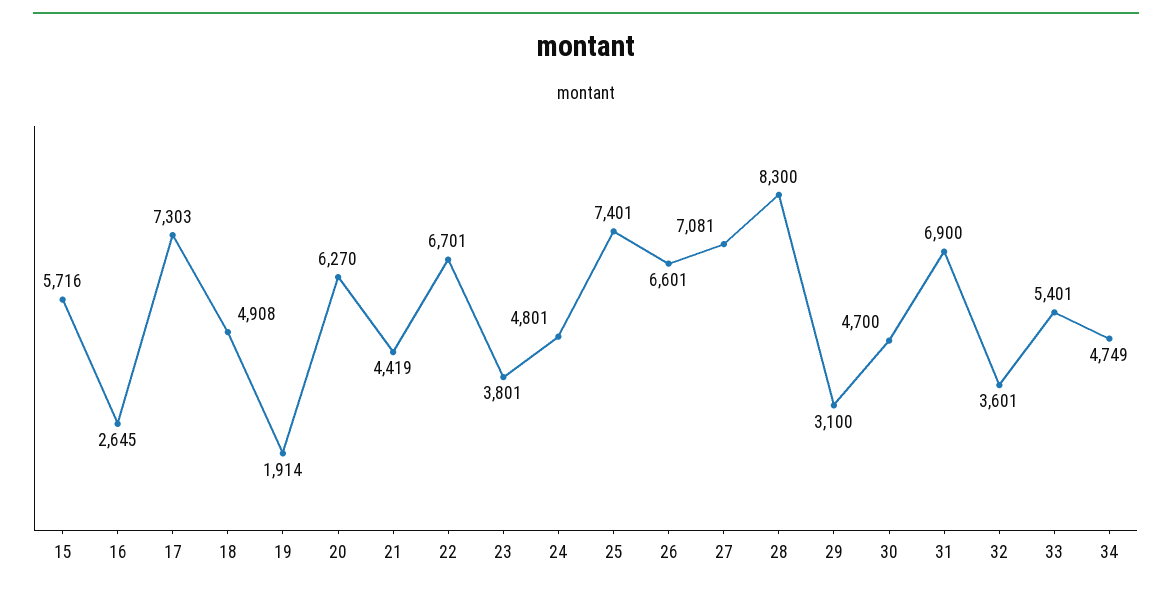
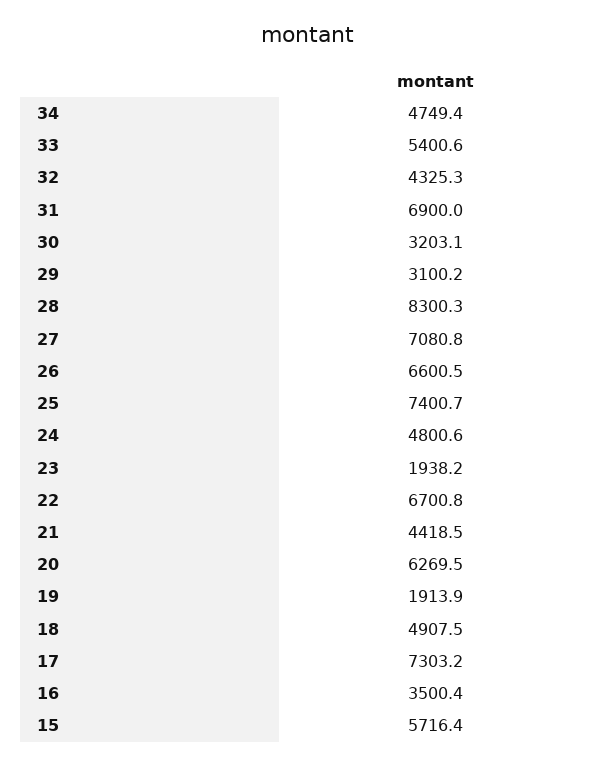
  {
    "15": 5716.4,
-   "16": 2645,
+   "16": 3500.4,
    "17": 7303.2,
    "18": 4907.5,
    "19": 1913.9,
    "20": 6269.5,
    "21": 4418.5,
    "22": 6700.8,
-   "23": 3801,
+   "23": 1938.2,
    "24": 4800.6,
    "25": 7400.7,
    "26": 6600.5,
    "27": 7080.8,
    "28": 8300.3,
    "29": 3100.2,
-   "30": 4700,
+   "30": 3203.1,
    "31": 6900,
-   "32": 3601,
+   "32": 4325.3,
    "33": 5400.6,
    "34": 4749.4
  }

